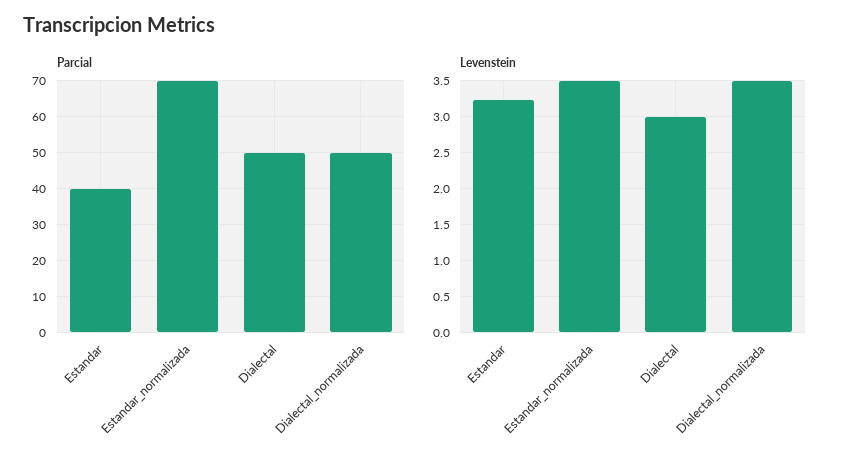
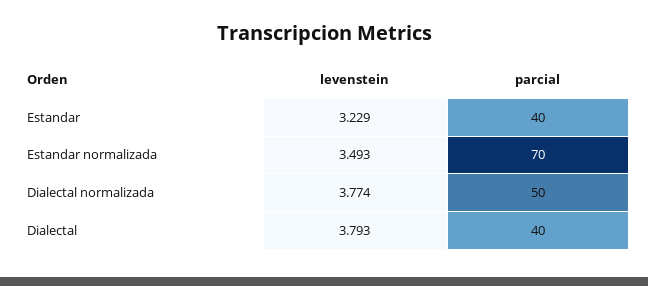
  {
    "Parcial": {
      "Estandar": 40,
      "Estandar_normalizada": 70,
-     "Dialectal": 50,
+     "Dialectal": 40,
      "Dialectal_normalizada": 50
    },
    "Levenstein": {
      "Estandar": 3.229,
      "Estandar_normalizada": 3.493,
-     "Dialectal": 3,
+     "Dialectal": 3.793,
-     "Dialectal_normalizada": 3.5
+     "Dialectal_normalizada": 3.774
    }
  }

